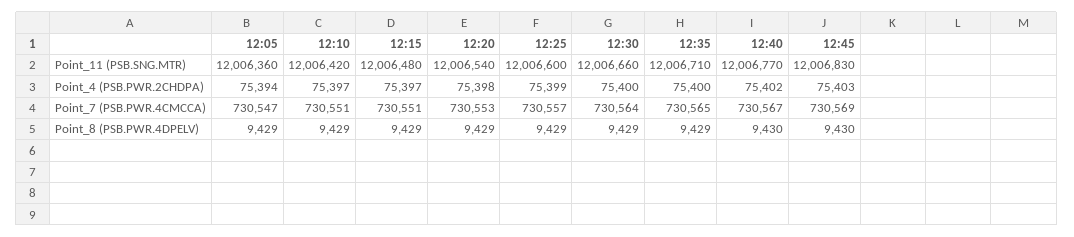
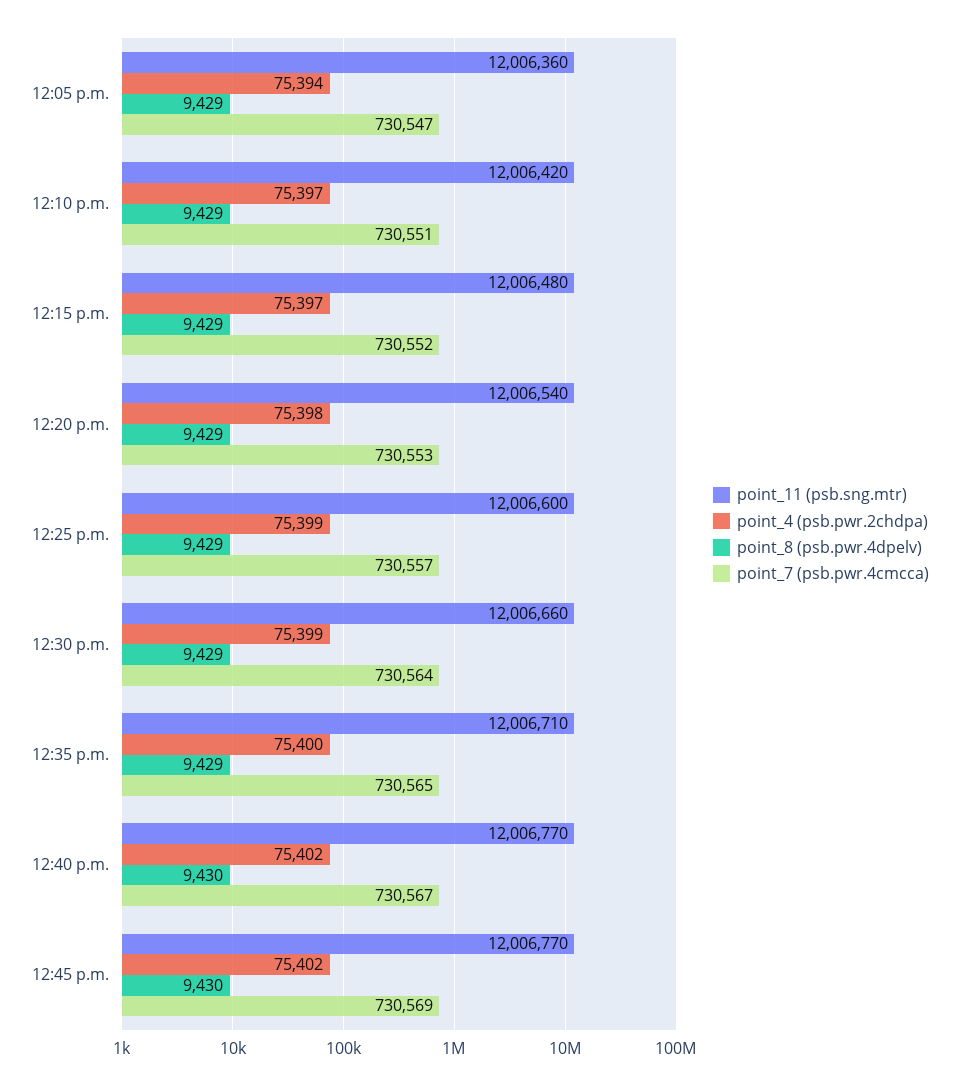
  {
    "Point_11 (PSB.SNG.MTR)": {
      "12:05": 12006360,
      "12:10": 12006420,
      "12:15": 12006480,
      "12:20": 12006540,
      "12:25": 12006600,
      "12:30": 12006660,
      "12:35": 12006710,
      "12:40": 12006770,
-     "12:45": 12006830
+     "12:45": 12006770
    },
    "Point_4 (PSB.PWR.2CHDPA)": {
      "12:05": 75394,
      "12:10": 75397,
      "12:15": 75397,
      "12:20": 75398,
      "12:25": 75399,
-     "12:30": 75400,
+     "12:30": 75399,
      "12:35": 75400,
      "12:40": 75402,
-     "12:45": 75403
+     "12:45": 75402
    },
    "Point_7 (PSB.PWR.4CMCCA)": {
      "12:05": 730547,
      "12:10": 730551,
-     "12:15": 730551,
+     "12:15": 730552,
      "12:20": 730553,
      "12:25": 730557,
      "12:30": 730564,
      "12:35": 730565,
      "12:40": 730567,
      "12:45": 730569
    },
    "Point_8 (PSB.PWR.4DPELV)": {
      "12:05": 9429,
      "12:10": 9429,
      "12:15": 9429,
      "12:20": 9429,
      "12:25": 9429,
      "12:30": 9429,
      "12:35": 9429,
      "12:40": 9430,
      "12:45": 9430
    }
  }

